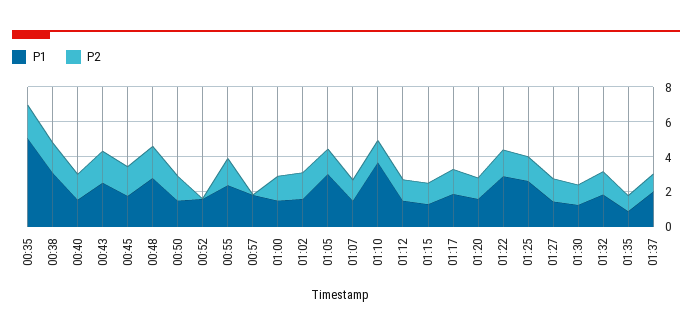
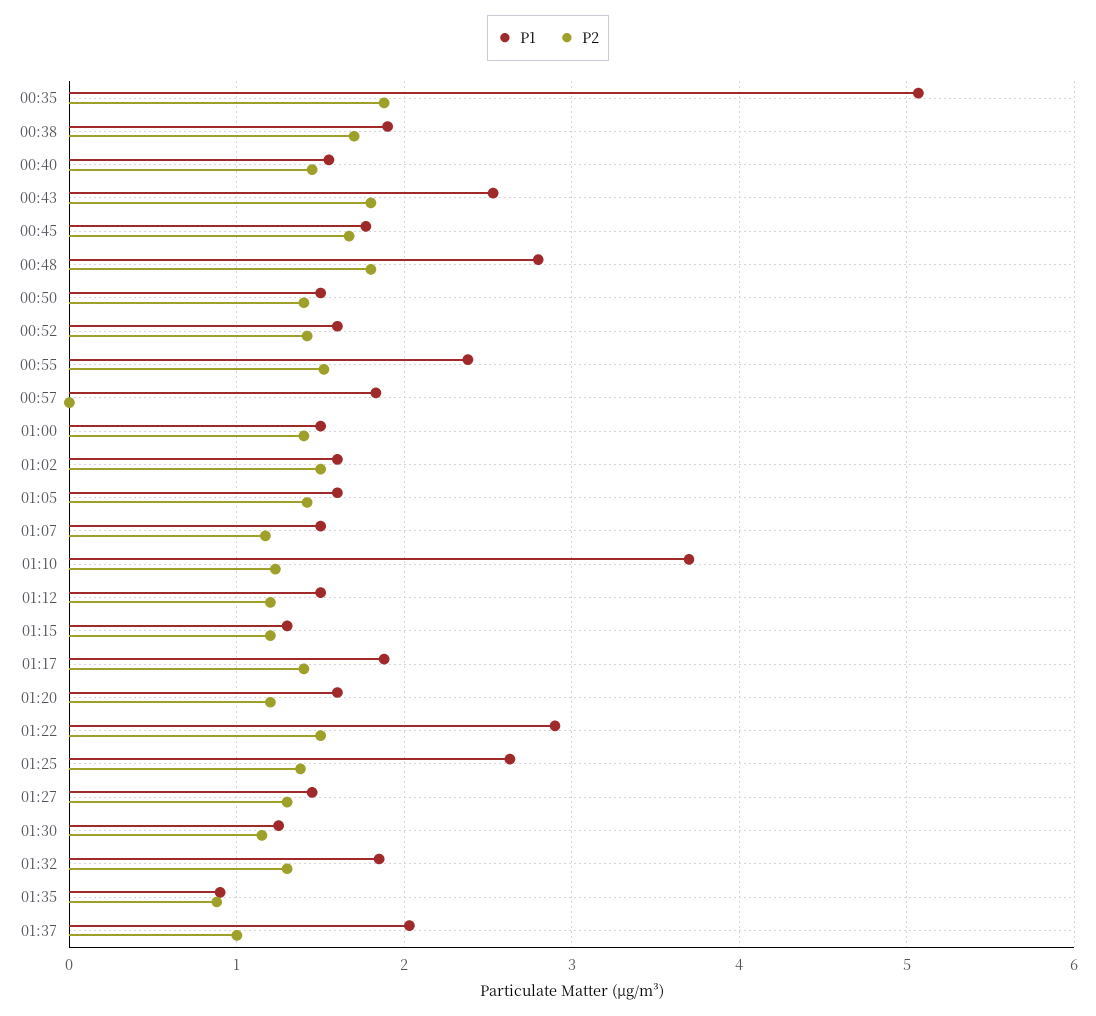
  {
    "P1": {
      "00:35": 5.1,
-     "00:38": 3,
+     "00:38": 1.9,
      "00:40": 1.6,
      "00:43": 2.5,
      "00:45": 1.8,
      "00:48": 2.8,
      "00:50": 1.5,
      "00:52": 1.6,
      "00:55": 2.4,
      "00:57": 1.8,
      "01:00": 1.5,
      "01:02": 1.6,
-     "01:05": 3,
+     "01:05": 1.6,
      "01:07": 1.5,
      "01:10": 3.7,
      "01:12": 1.5,
      "01:15": 1.3,
      "01:17": 1.9,
      "01:20": 1.6,
      "01:22": 2.9,
      "01:25": 2.6,
      "01:27": 1.5,
      "01:30": 1.3,
      "01:32": 1.9,
      "01:35": 0.9,
      "01:37": 2
    },
    "P2": {
      "00:35": 1.9,
      "00:38": 1.7,
      "00:40": 1.5,
      "00:43": 1.8,
      "00:45": 1.7,
      "00:48": 1.8,
      "00:50": 1.4,
-     "00:52": 0,
+     "00:52": 1.4,
      "00:55": 1.5,
      "00:57": 0,
      "01:00": 1.4,
      "01:02": 1.5,
      "01:05": 1.4,
      "01:07": 1.2,
      "01:10": 1.2,
      "01:12": 1.2,
      "01:15": 1.2,
      "01:17": 1.4,
      "01:20": 1.2,
      "01:22": 1.5,
      "01:25": 1.4,
      "01:27": 1.3,
      "01:30": 1.2,
      "01:32": 1.3,
      "01:35": 0.9,
      "01:37": 1
    }
  }

